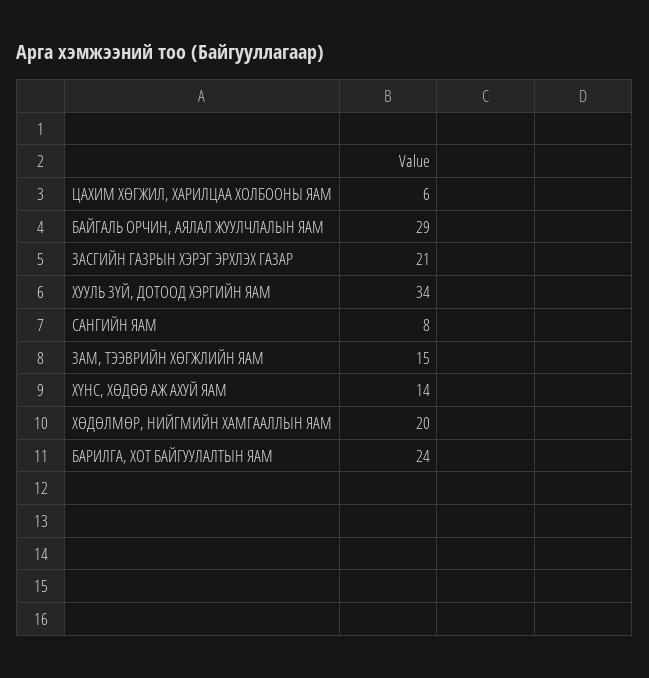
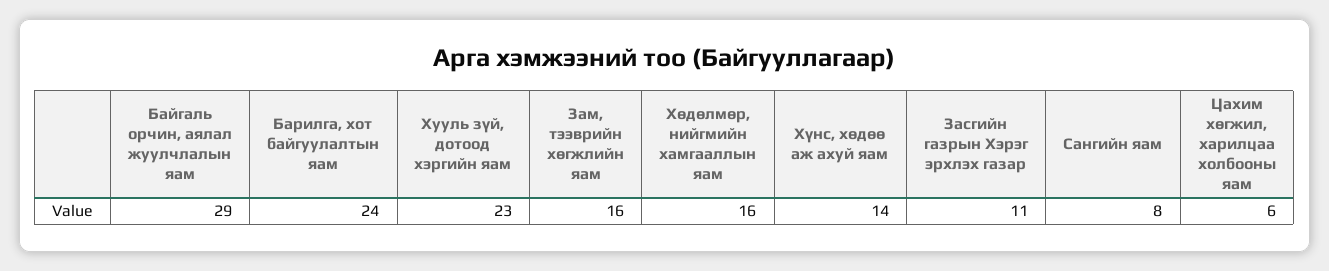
  {
    "ЦАХИМ ХӨГЖИЛ, ХАРИЛЦАА ХОЛБООНЫ ЯАМ": 6,
    "БАЙГАЛЬ ОРЧИН, АЯЛАЛ ЖУУЛЧЛАЛЫН ЯАМ": 29,
-   "ЗАСГИЙН ГАЗРЫН ХЭРЭГ ЭРХЛЭХ ГАЗАР": 21,
+   "ЗАСГИЙН ГАЗРЫН ХЭРЭГ ЭРХЛЭХ ГАЗАР": 11,
-   "ХУУЛЬ ЗҮЙ, ДОТООД ХЭРГИЙН ЯАМ": 34,
+   "ХУУЛЬ ЗҮЙ, ДОТООД ХЭРГИЙН ЯАМ": 23,
    "САНГИЙН ЯАМ": 8,
-   "ЗАМ, ТЭЭВРИЙН ХӨГЖЛИЙН ЯАМ": 15,
+   "ЗАМ, ТЭЭВРИЙН ХӨГЖЛИЙН ЯАМ": 16,
    "ХҮНС, ХӨДӨӨ АЖ АХУЙ ЯАМ": 14,
-   "ХӨДӨЛМӨР, НИЙГМИЙН ХАМГААЛЛЫН ЯАМ": 20,
+   "ХӨДӨЛМӨР, НИЙГМИЙН ХАМГААЛЛЫН ЯАМ": 16,
    "БАРИЛГА, ХОТ БАЙГУУЛАЛТЫН ЯАМ": 24
  }

